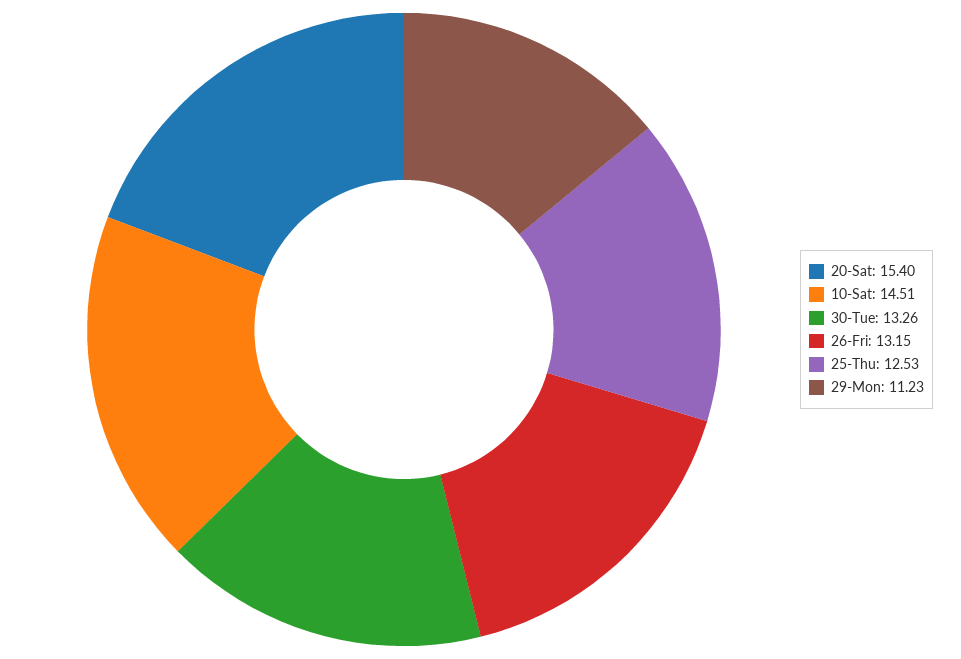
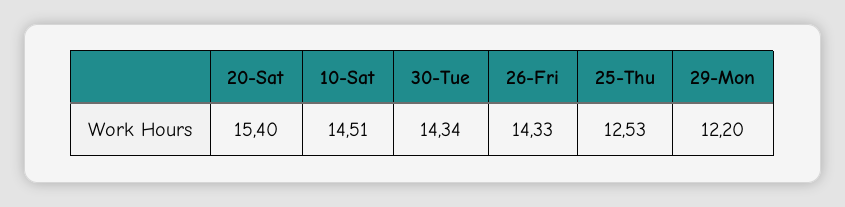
  {
    "20-Sat": 15.4,
    "10-Sat": 14.51,
-   "30-Tue": 13.26,
+   "30-Tue": 14.34,
-   "26-Fri": 13.15,
+   "26-Fri": 14.33,
    "25-Thu": 12.53,
-   "29-Mon": 11.23
+   "29-Mon": 12.2
  }

